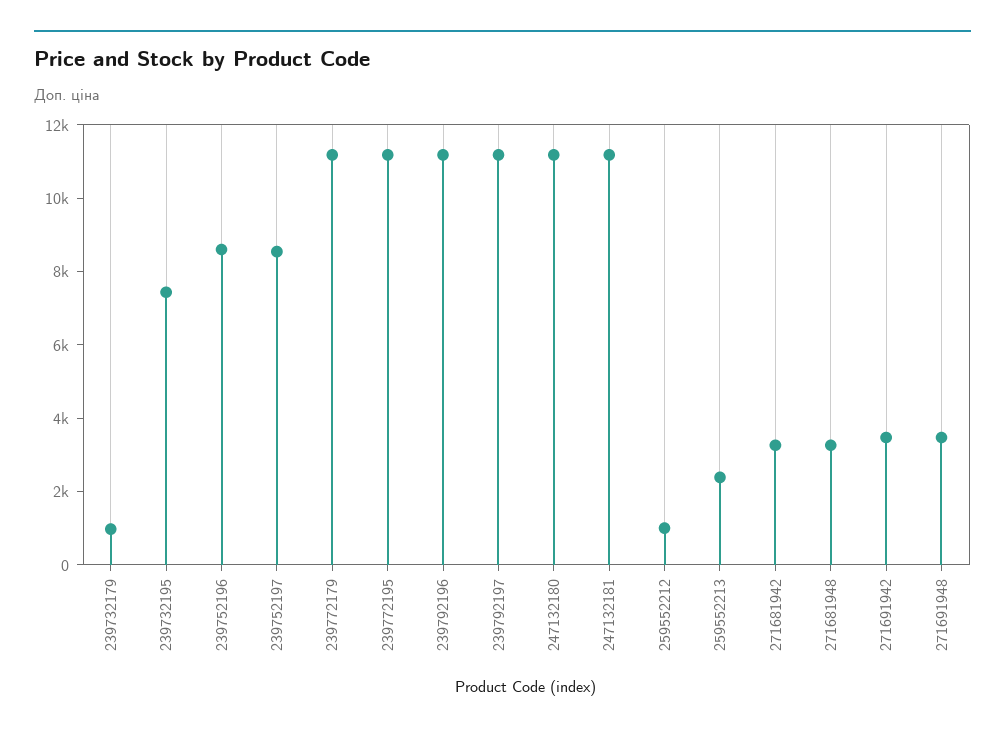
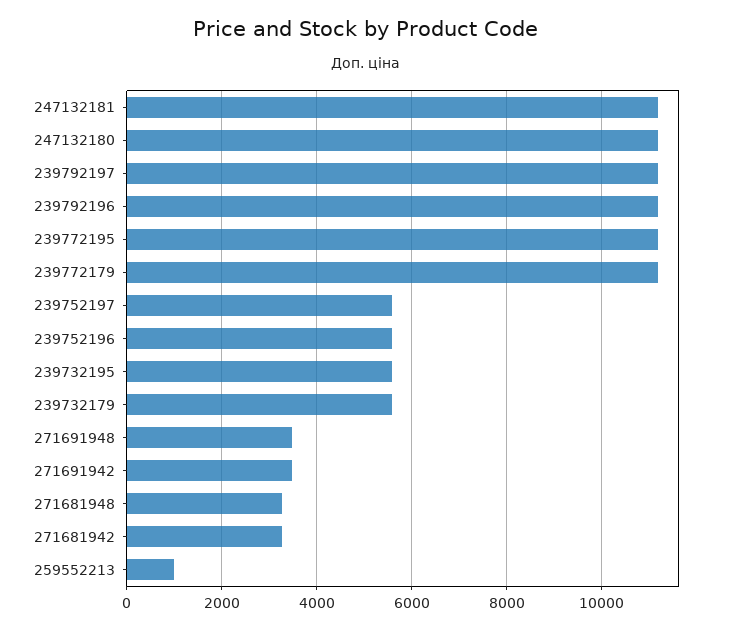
  {
-   "239732179": 1000,
+   "239732179": 5600,
-   "239732195": 7500,
+   "239732195": 5600,
-   "239752196": 8500,
+   "239752196": 5600,
-   "239752197": 8500,
+   "239752197": 5600,
    "239772179": 11200,
    "239772195": 11200,
    "239792196": 11200,
    "239792197": 11200,
    "247132180": 11200,
    "247132181": 11200,
-   "259552212": 1000,
-   "259552213": 2500,
+   "259552213": 1000,
    "271681942": 3200,
    "271681948": 3200,
    "271691942": 3400,
    "271691948": 3400
  }

